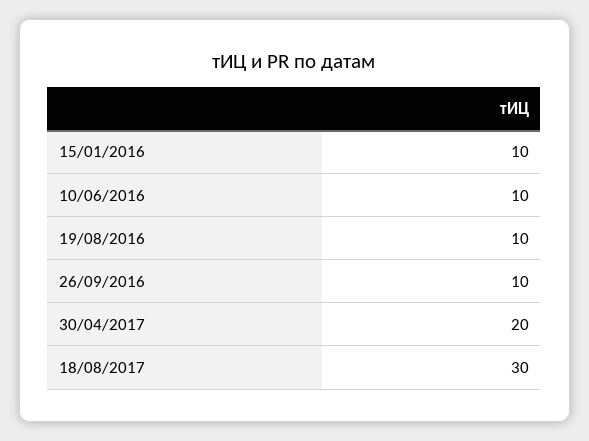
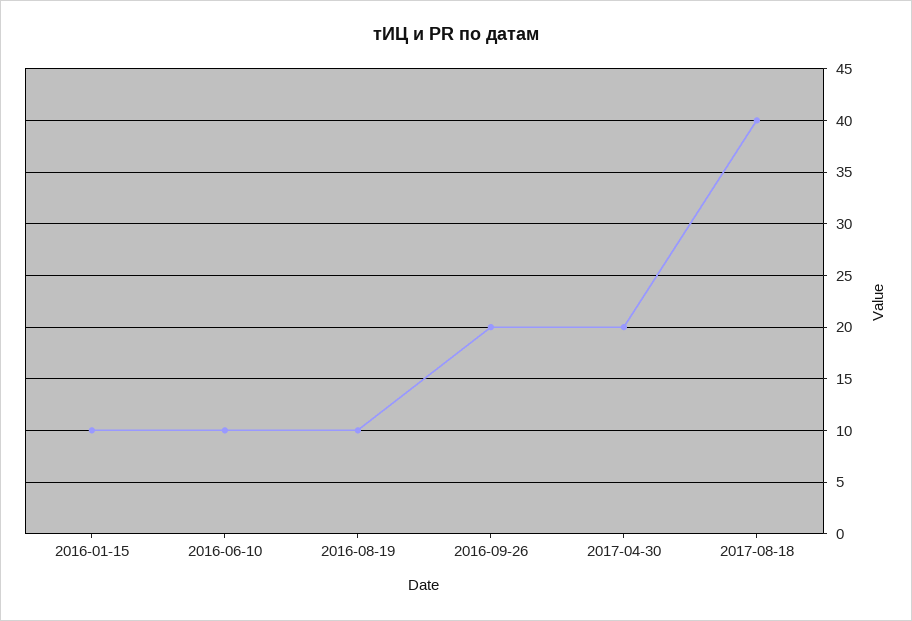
  {
    "15/01/2016": 10,
    "10/06/2016": 10,
    "19/08/2016": 10,
-   "26/09/2016": 10,
+   "26/09/2016": 20,
    "30/04/2017": 20,
-   "18/08/2017": 30
+   "18/08/2017": 40
  }

